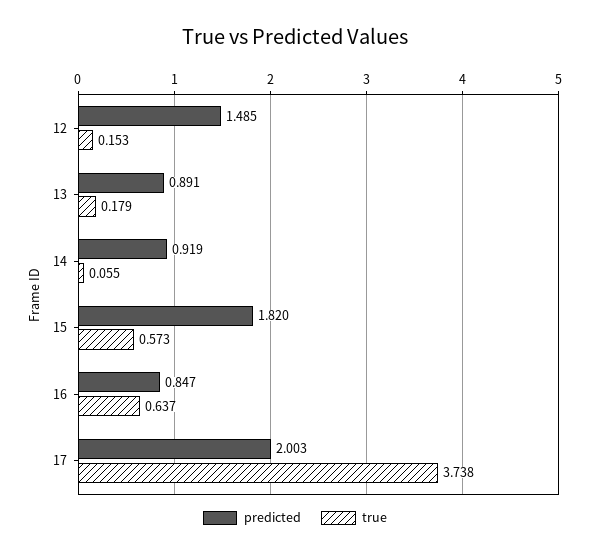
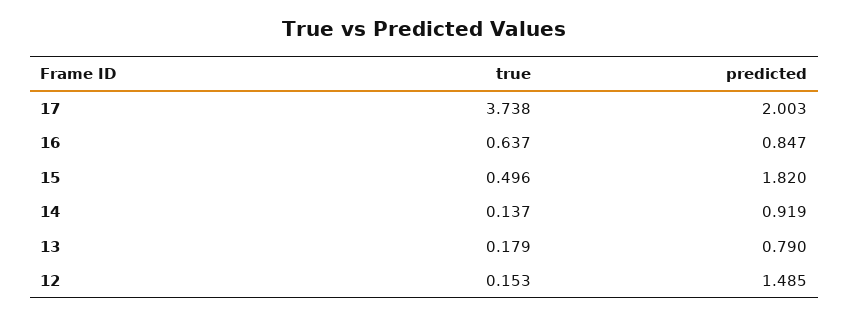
  {
    "predicted": {
      "12": 1.485,
-     "13": 0.891,
+     "13": 0.79,
      "14": 0.919,
      "15": 1.82,
      "16": 0.847,
      "17": 2.003
    },
    "true": {
      "12": 0.153,
      "13": 0.179,
-     "14": 0.055,
+     "14": 0.137,
-     "15": 0.573,
+     "15": 0.496,
      "16": 0.637,
      "17": 3.738
    }
  }

